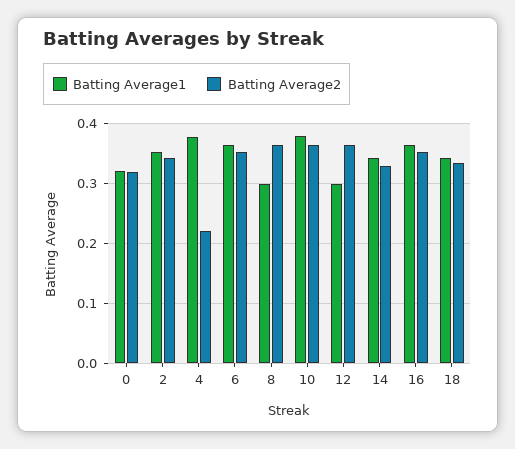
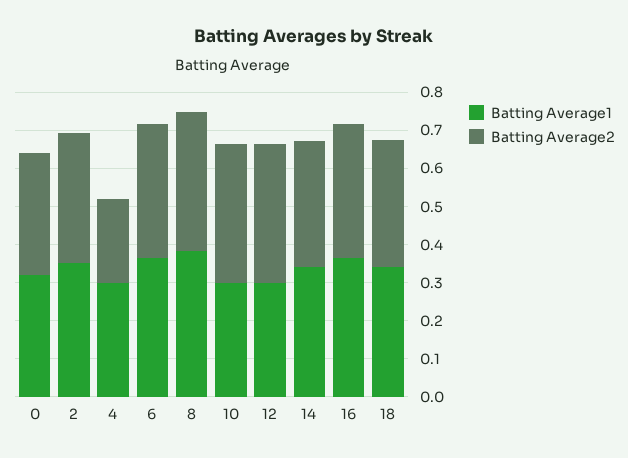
  {
    "Batting Average1": {
      "0": 0.32,
      "2": 0.36,
-     "4": 0.38,
+     "4": 0.3,
      "6": 0.36,
-     "8": 0.3,
+     "8": 0.375,
-     "10": 0.38,
+     "10": 0.3,
      "12": 0.3,
      "14": 0.34,
      "16": 0.36,
      "18": 0.34
    },
    "Batting Average2": {
      "0": 0.32,
      "2": 0.34,
      "4": 0.22,
      "6": 0.36,
      "8": 0.36,
      "10": 0.36,
      "12": 0.36,
      "14": 0.34,
      "16": 0.36,
      "18": 0.34
    }
  }

